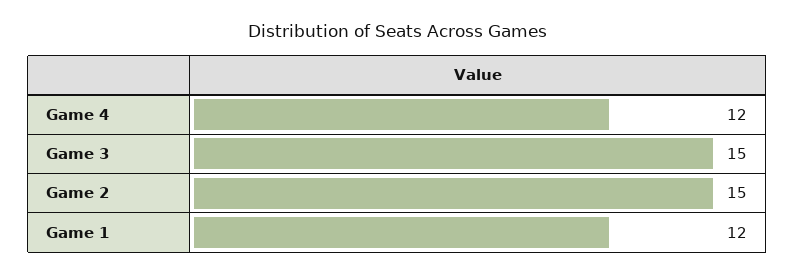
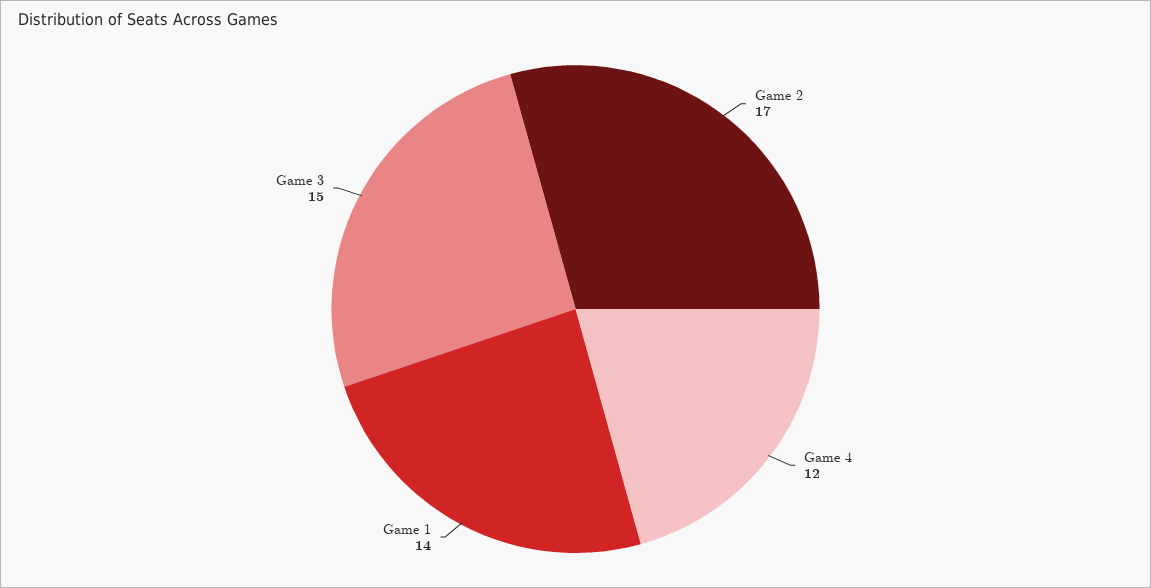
  {
    "Game 4": 12,
    "Game 3": 15,
-   "Game 2": 15,
+   "Game 2": 17,
-   "Game 1": 12
+   "Game 1": 14
  }

